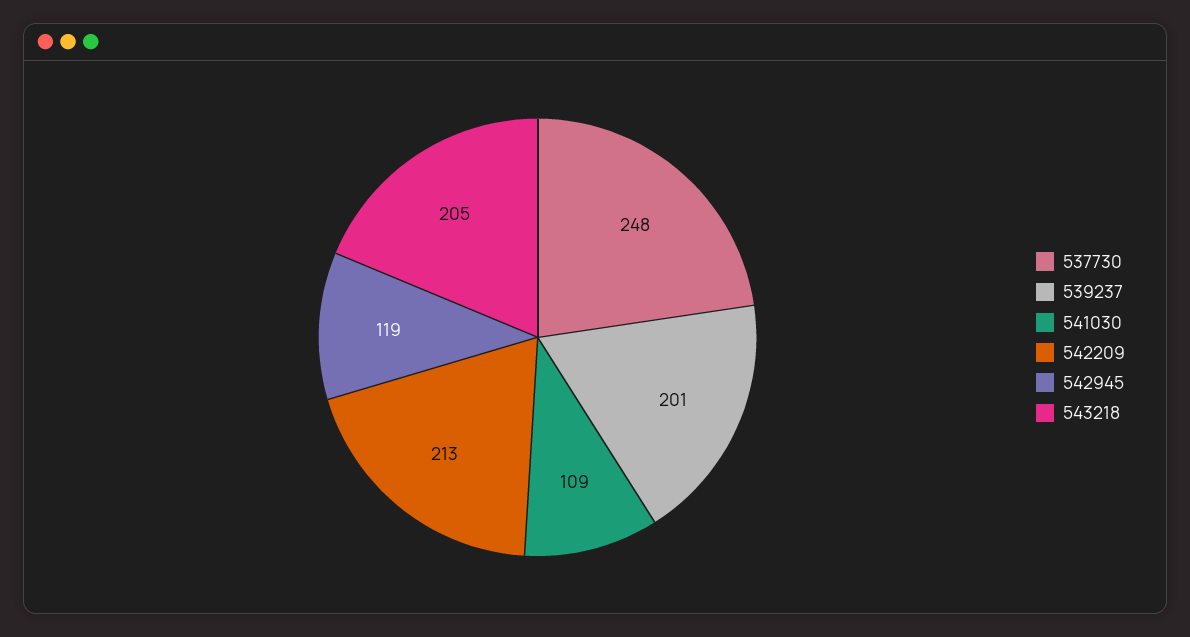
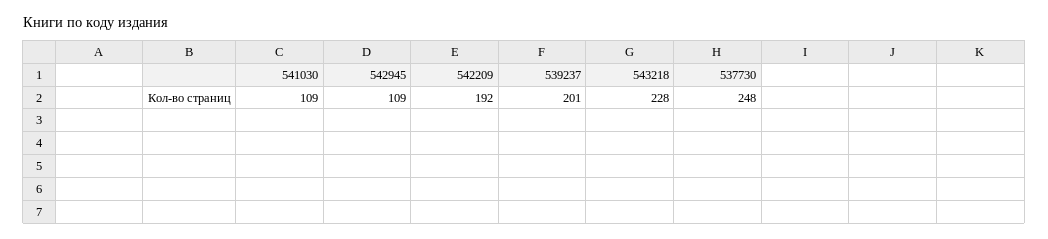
  {
    "537730": 248,
    "539237": 201,
    "541030": 109,
-   "542209": 213,
+   "542209": 192,
-   "542945": 119,
+   "542945": 109,
-   "543218": 205
+   "543218": 228
  }

